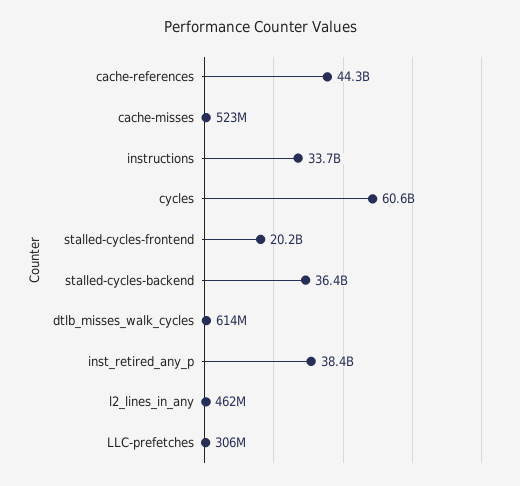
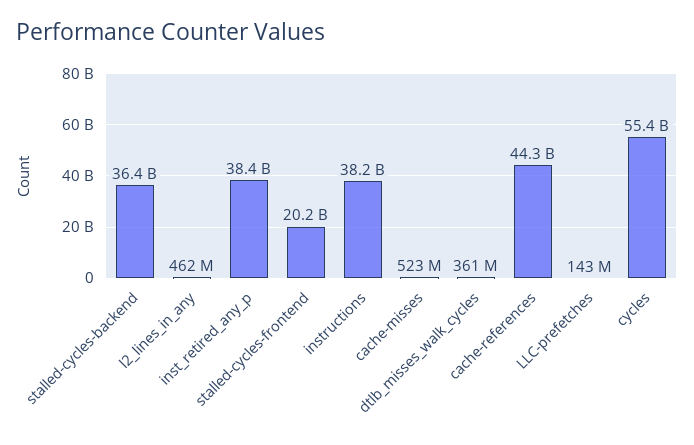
  {
    "cache-references": 44300000000,
    "cache-misses": 523000000,
-   "instructions": 33700000000,
+   "instructions": 38200000000,
-   "cycles": 60600000000,
+   "cycles": 55400000000,
    "stalled-cycles-frontend": 20200000000,
    "stalled-cycles-backend": 36400000000,
-   "dtlb_misses_walk_cycles": 614000000,
+   "dtlb_misses_walk_cycles": 361000000,
    "inst_retired_any_p": 38400000000,
    "l2_lines_in_any": 462000000,
-   "LLC-prefetches": 306000000
+   "LLC-prefetches": 143000000
  }

